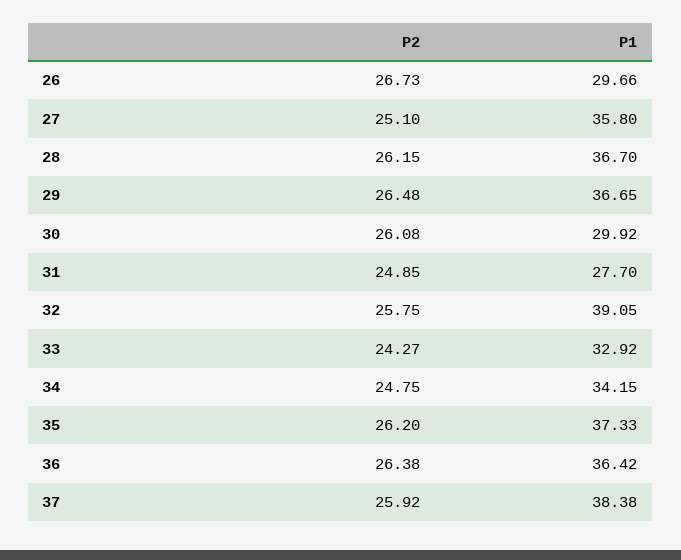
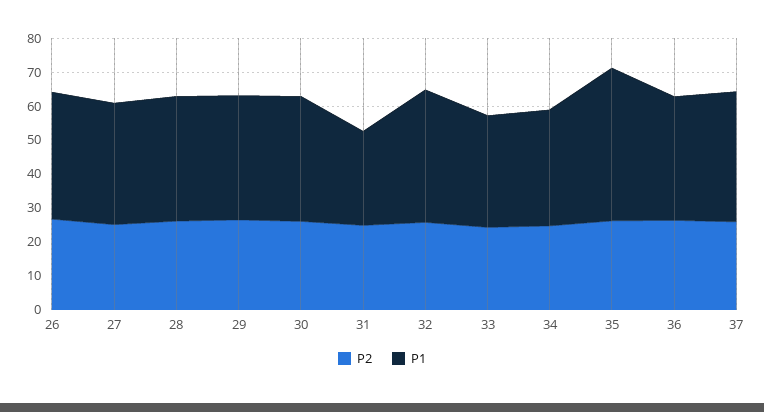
  {
    "P2": {
      "26": 26.73,
      "27": 25.1,
      "28": 26.15,
      "29": 26.48,
      "30": 26.08,
      "31": 24.85,
      "32": 25.75,
      "33": 24.27,
      "34": 24.75,
      "35": 26.2,
      "36": 26.38,
      "37": 25.92
    },
    "P1": {
-     "26": 29.66,
+     "26": 37.5,
      "27": 35.8,
      "28": 36.7,
      "29": 36.65,
-     "30": 29.92,
+     "30": 37.5,
      "31": 27.7,
      "32": 39.05,
      "33": 32.92,
      "34": 34.15,
-     "35": 37.33,
+     "35": 45,
      "36": 36.42,
      "37": 38.38
    }
  }

